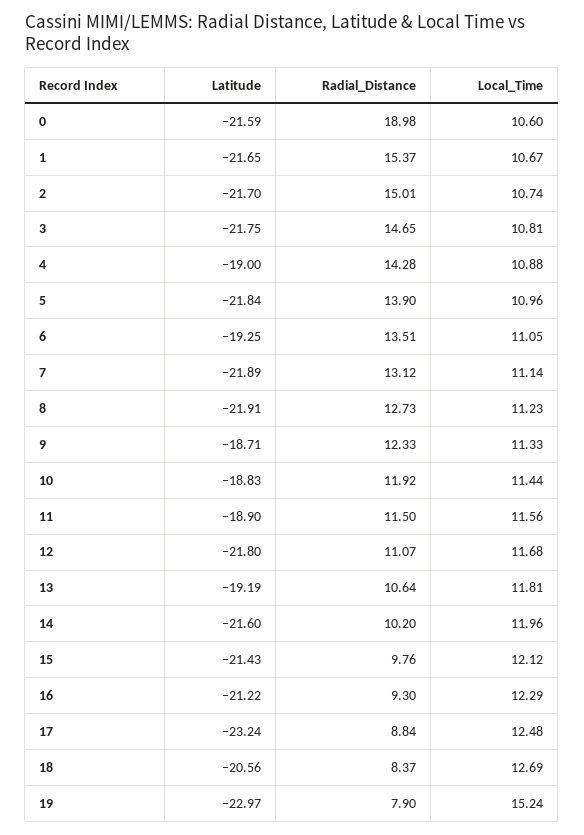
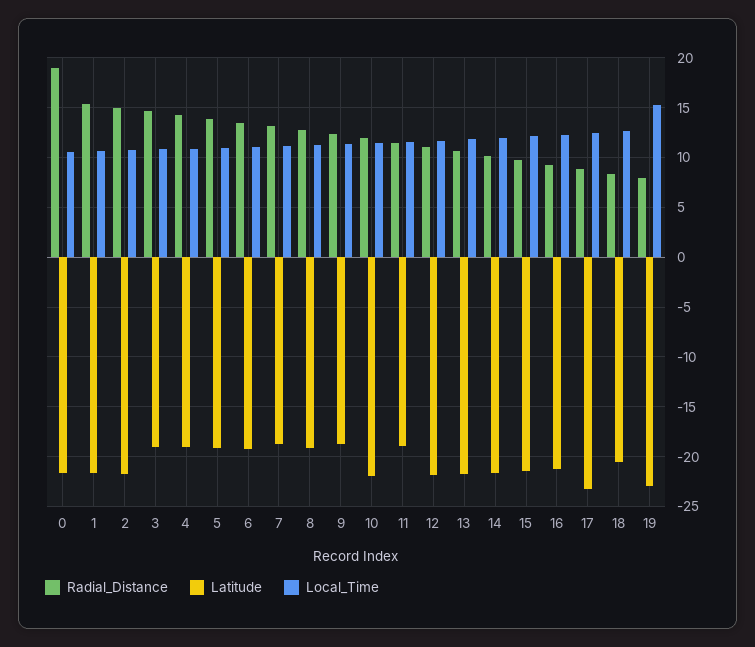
  {
    "Latitude": {
      "0": -21.59,
      "1": -21.65,
      "2": -21.7,
-     "3": -21.75,
+     "3": -19,
      "4": -19,
-     "5": -21.84,
+     "5": -19,
      "6": -19.25,
-     "7": -21.89,
+     "7": -19,
-     "8": -21.91,
+     "8": -19,
      "9": -18.71,
-     "10": -18.83,
+     "10": -22,
      "11": -18.9,
      "12": -21.8,
-     "13": -19.19,
+     "13": -22,
      "14": -21.6,
      "15": -21.43,
      "16": -21.22,
      "17": -23.24,
      "18": -20.56,
      "19": -22.97
    },
    "Radial_Distance": {
      "0": 18.98,
      "1": 15.37,
      "2": 15.01,
      "3": 14.65,
      "4": 14.28,
      "5": 13.9,
      "6": 13.51,
      "7": 13.12,
      "8": 12.73,
      "9": 12.33,
      "10": 11.92,
      "11": 11.5,
      "12": 11.07,
      "13": 10.64,
      "14": 10.2,
      "15": 9.76,
      "16": 9.3,
      "17": 8.84,
      "18": 8.37,
      "19": 7.9
    },
    "Local_Time": {
      "0": 10.6,
      "1": 10.67,
      "2": 10.74,
      "3": 10.81,
      "4": 10.88,
      "5": 10.96,
      "6": 11.05,
      "7": 11.14,
      "8": 11.23,
      "9": 11.33,
      "10": 11.44,
      "11": 11.56,
      "12": 11.68,
      "13": 11.81,
      "14": 11.96,
      "15": 12.12,
      "16": 12.29,
      "17": 12.48,
      "18": 12.69,
      "19": 15.24
    }
  }

